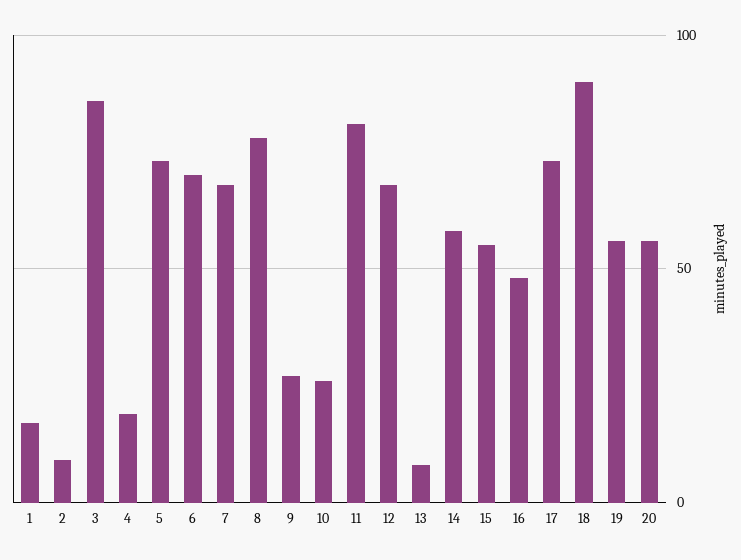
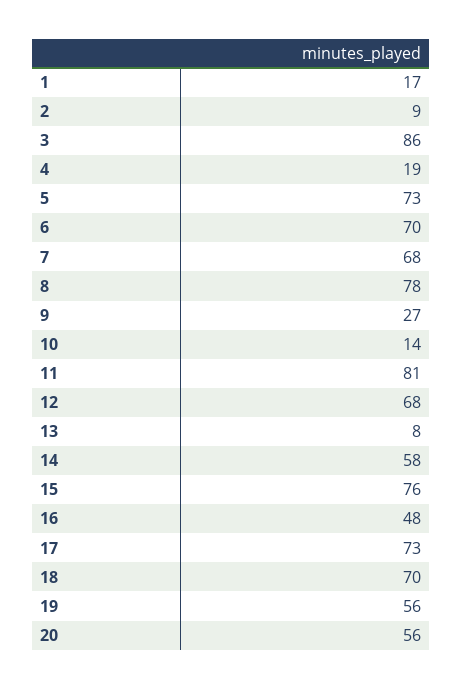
  {
    "1": 17,
    "2": 9,
    "3": 86,
    "4": 19,
    "5": 73,
    "6": 70,
    "7": 68,
    "8": 78,
    "9": 27,
-   "10": 25,
+   "10": 14,
    "11": 81,
    "12": 68,
    "13": 8,
    "14": 58,
-   "15": 55,
+   "15": 76,
    "16": 48,
    "17": 73,
-   "18": 90,
+   "18": 70,
    "19": 56,
    "20": 56
  }

